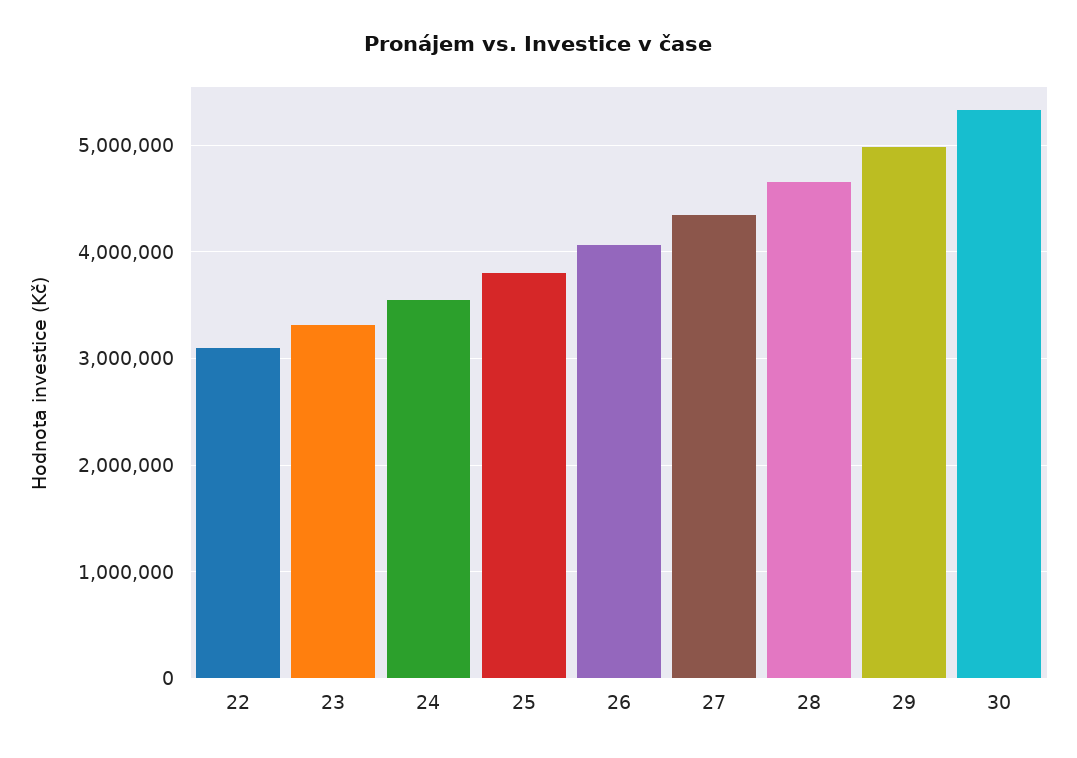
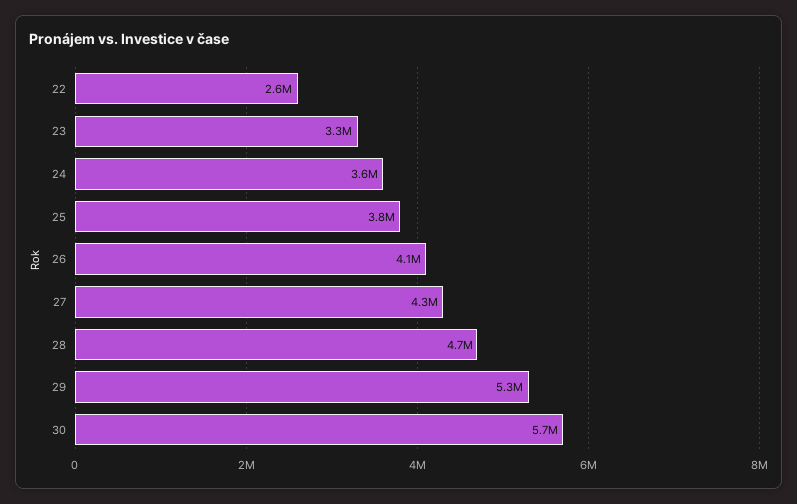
  {
-   "22": 3100000,
+   "22": 2600000,
    "23": 3300000,
    "24": 3600000,
    "25": 3800000,
    "26": 4100000,
    "27": 4300000,
    "28": 4700000,
-   "29": 5000000,
+   "29": 5300000,
-   "30": 5300000
+   "30": 5700000
  }

